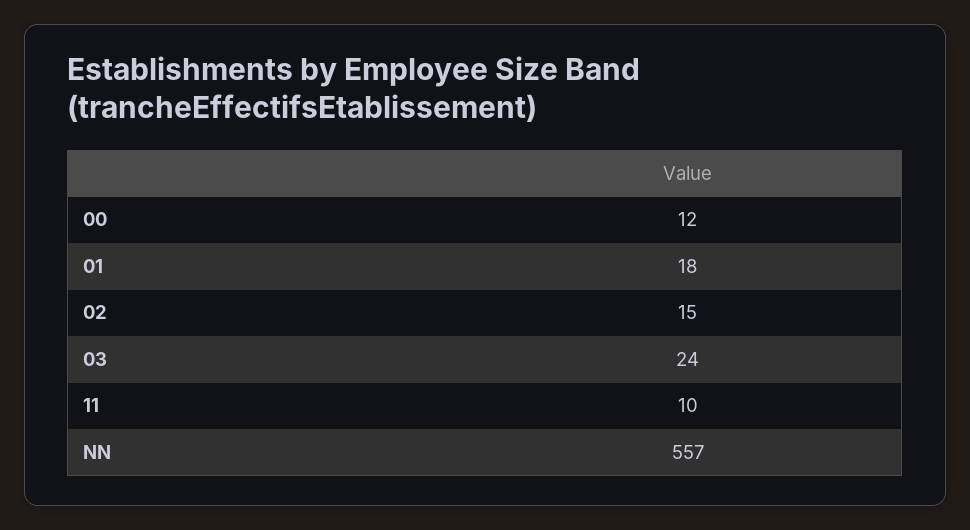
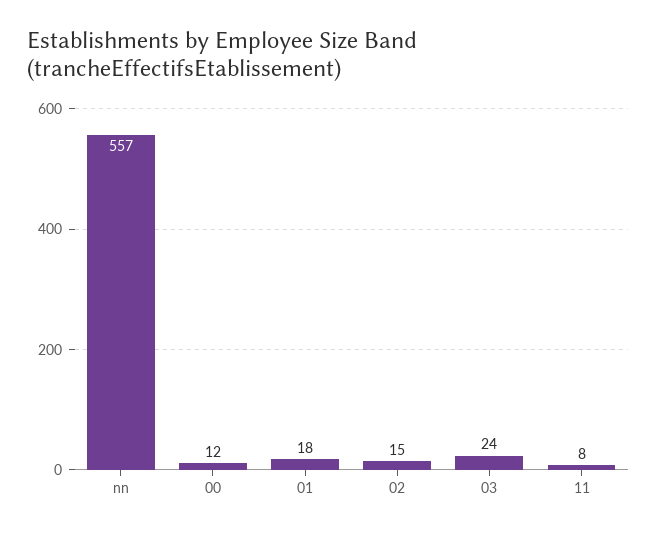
  {
    "00": 12,
    "01": 18,
    "02": 15,
    "03": 24,
-   "11": 10,
+   "11": 8,
    "NN": 557
  }

